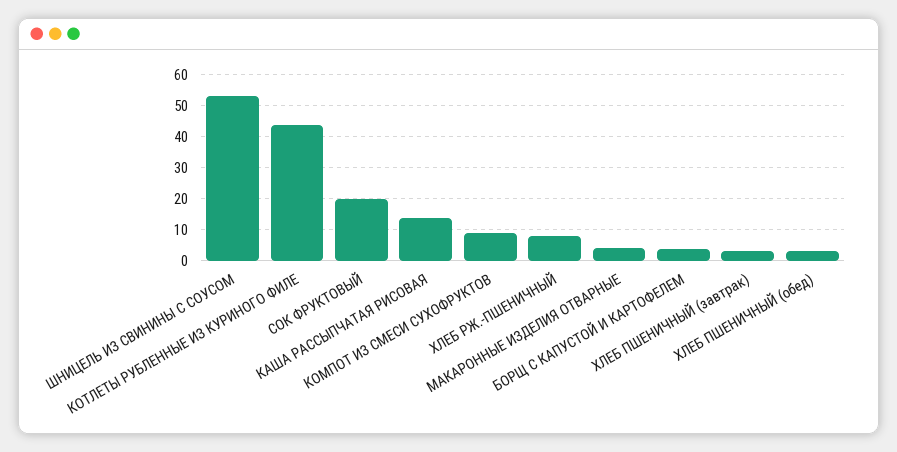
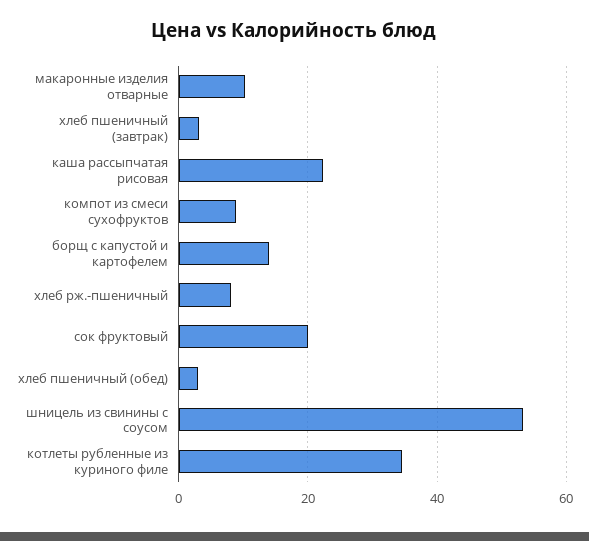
  {
    "ШНИЦЕЛЬ ИЗ СВИНИНЫ С СОУСОМ": 54,
-   "КОТЛЕТЫ РУБЛЕННЫЕ ИЗ КУРИНОГО ФИЛЕ": 44,
+   "КОТЛЕТЫ РУБЛЕННЫЕ ИЗ КУРИНОГО ФИЛЕ": 34,
    "СОК ФРУКТОВЫЙ": 20,
-   "КАША РАССЫПЧАТАЯ РИСОВАЯ": 14,
+   "КАША РАССЫПЧАТАЯ РИСОВАЯ": 22,
    "КОМПОТ ИЗ СМЕСИ СУХОФРУКТОВ": 8,
    "ХЛЕБ РЖ.-ПШЕНИЧНЫЙ": 8,
-   "МАКАРОННЫЕ ИЗДЕЛИЯ ОТВАРНЫЕ": 4,
+   "МАКАРОННЫЕ ИЗДЕЛИЯ ОТВАРНЫЕ": 10,
-   "БОРЩ С КАПУСТОЙ И КАРТОФЕЛЕМ": 4,
+   "БОРЩ С КАПУСТОЙ И КАРТОФЕЛЕМ": 14,
    "ХЛЕБ ПШЕНИЧНЫЙ (завтрак)": 4,
    "ХЛЕБ ПШЕНИЧНЫЙ (обед)": 4
  }

